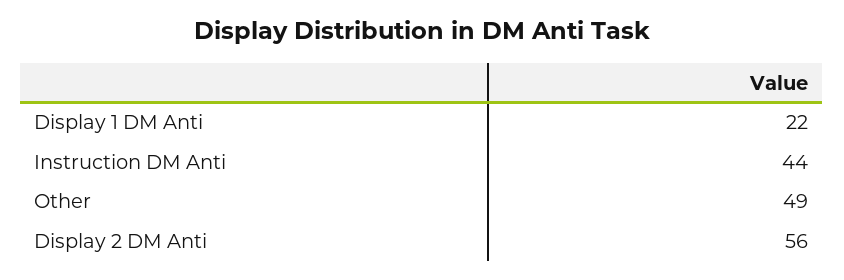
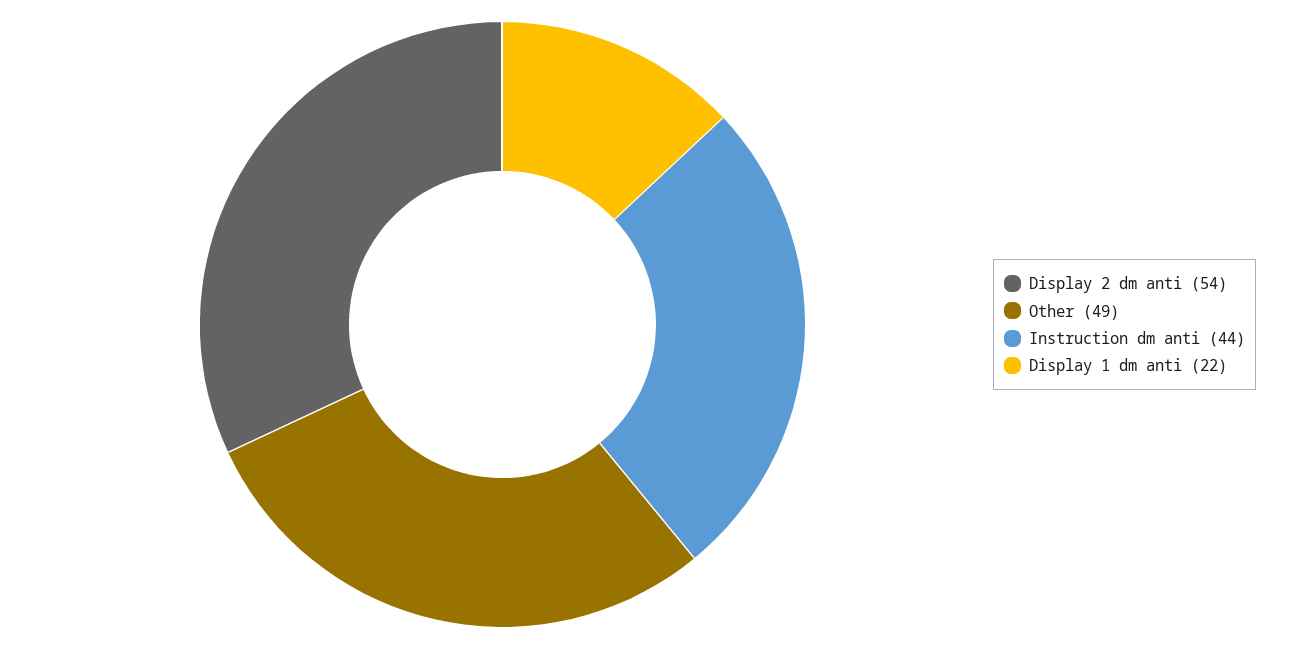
  {
    "Display 1 DM Anti": 22,
    "Instruction DM Anti": 44,
    "Other": 49,
-   "Display 2 DM Anti": 56
+   "Display 2 DM Anti": 54
  }

